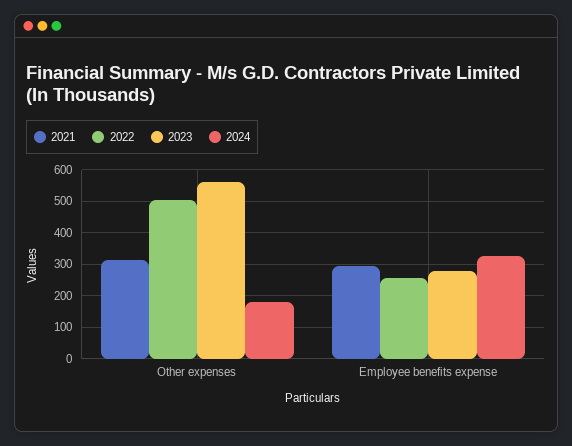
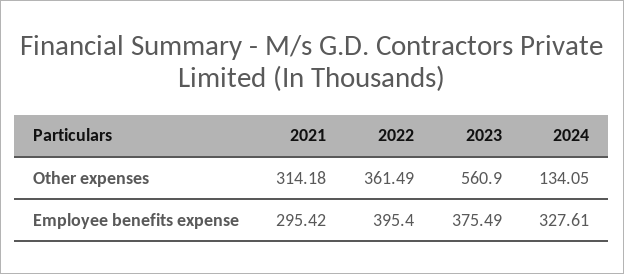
  {
    "2021": {
      "Other expenses": 314.18,
      "Employee benefits expense": 295.42
    },
    "2022": {
-     "Other expenses": 500,
+     "Other expenses": 361.49,
-     "Employee benefits expense": 260
+     "Employee benefits expense": 395.4
    },
    "2023": {
      "Other expenses": 560.9,
-     "Employee benefits expense": 280
+     "Employee benefits expense": 375.49
    },
    "2024": {
-     "Other expenses": 180,
+     "Other expenses": 134.05,
      "Employee benefits expense": 327.61
    }
  }

